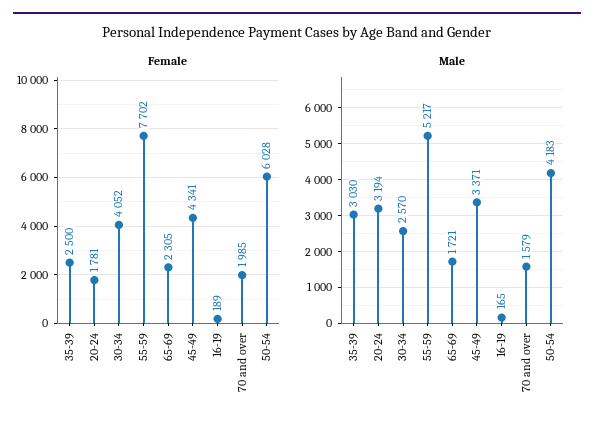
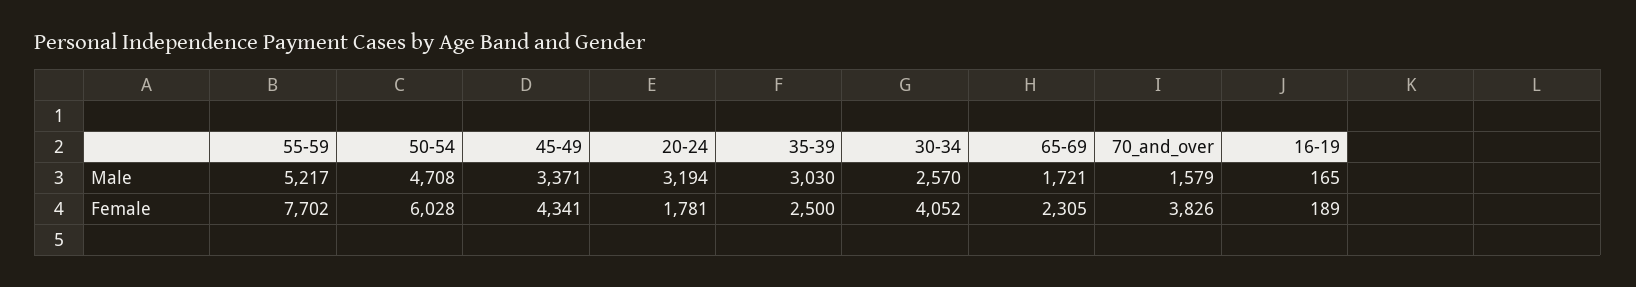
  {
    "Female": {
      "35-39": 2500,
      "20-24": 1781,
      "30-34": 4052,
      "55-59": 7702,
      "65-69": 2305,
      "45-49": 4341,
      "16-19": 189,
-     "70 and over": 1985,
+     "70 and over": 3826,
      "50-54": 6028
    },
    "Male": {
      "35-39": 3030,
      "20-24": 3194,
      "30-34": 2570,
      "55-59": 5217,
      "65-69": 1721,
      "45-49": 3371,
      "16-19": 165,
      "70 and over": 1579,
-     "50-54": 4183
+     "50-54": 4708
    }
  }

